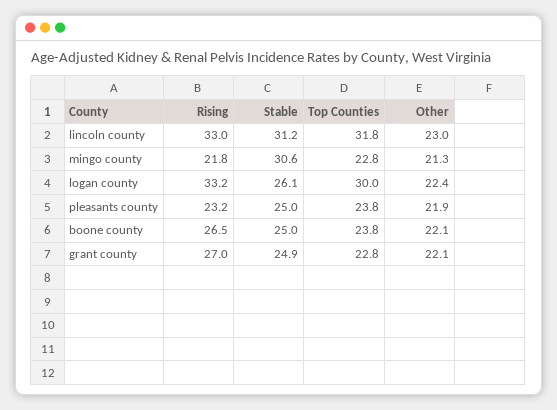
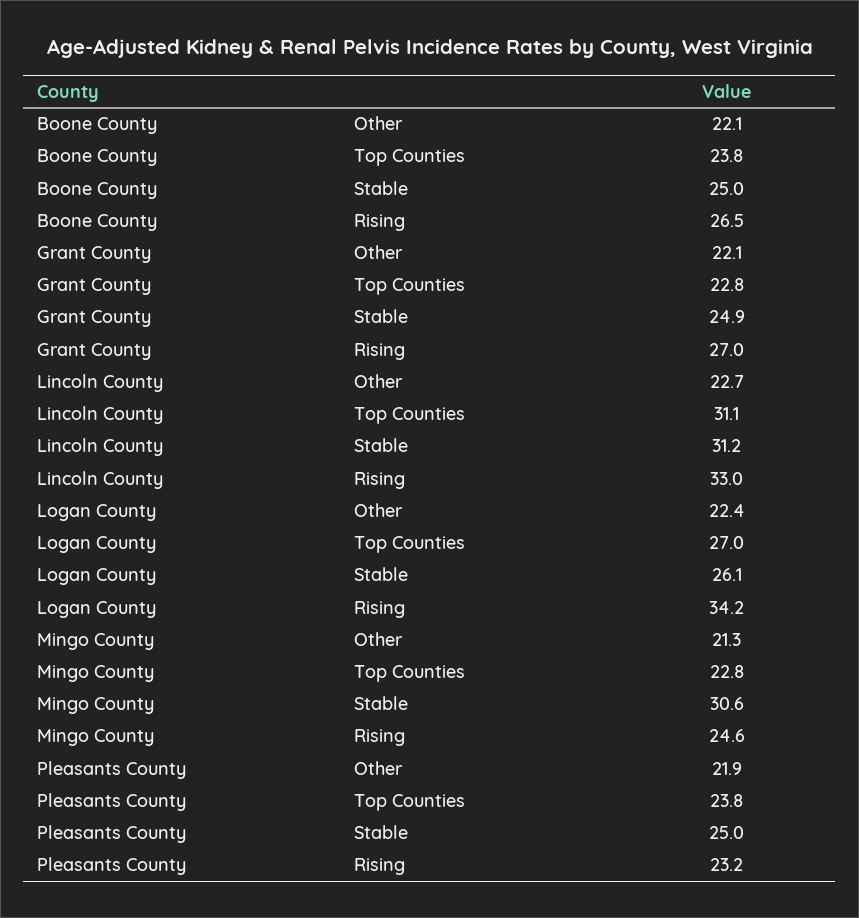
  {
    "Rising": {
      "lincoln county": 33,
-     "mingo county": 21.8,
+     "mingo county": 24.6,
-     "logan county": 33.2,
+     "logan county": 34.2,
      "pleasants county": 23.2,
      "boone county": 26.5,
      "grant county": 27
    },
    "Stable": {
      "lincoln county": 31.2,
      "mingo county": 30.6,
      "logan county": 26.1,
      "pleasants county": 25,
      "boone county": 25,
      "grant county": 24.9
    },
    "Top Counties": {
-     "lincoln county": 31.8,
+     "lincoln county": 31.1,
      "mingo county": 22.8,
-     "logan county": 30,
+     "logan county": 27,
      "pleasants county": 23.8,
      "boone county": 23.8,
      "grant county": 22.8
    },
    "Other": {
-     "lincoln county": 23,
+     "lincoln county": 22.7,
      "mingo county": 21.3,
      "logan county": 22.4,
      "pleasants county": 21.9,
      "boone county": 22.1,
      "grant county": 22.1
    }
  }

